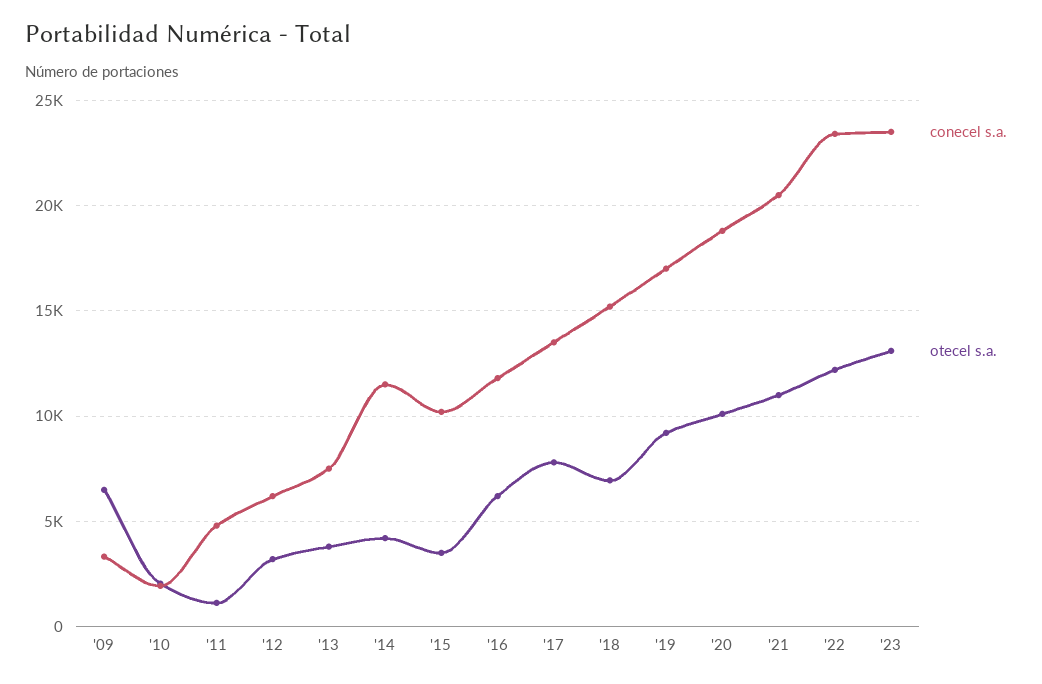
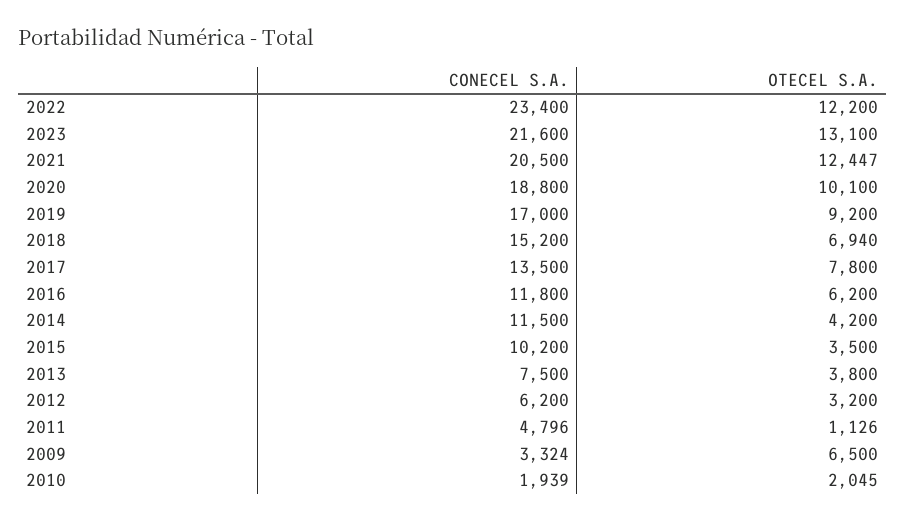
  {
    "conecel s.a.": {
      "'09": 3324,
      "'10": 1939,
      "'11": 4796,
      "'12": 6200,
      "'13": 7500,
      "'14": 11500,
      "'15": 10200,
      "'16": 11800,
      "'17": 13500,
      "'18": 15200,
      "'19": 17000,
      "'20": 18800,
      "'21": 20500,
      "'22": 23400,
-     "'23": 23500
+     "'23": 21600
    },
    "otecel s.a.": {
      "'09": 6500,
      "'10": 2045,
      "'11": 1126,
      "'12": 3200,
      "'13": 3800,
      "'14": 4200,
      "'15": 3500,
      "'16": 6200,
      "'17": 7800,
      "'18": 6940,
      "'19": 9200,
      "'20": 10100,
-     "'21": 11000,
+     "'21": 12447,
      "'22": 12200,
      "'23": 13100
    }
  }

